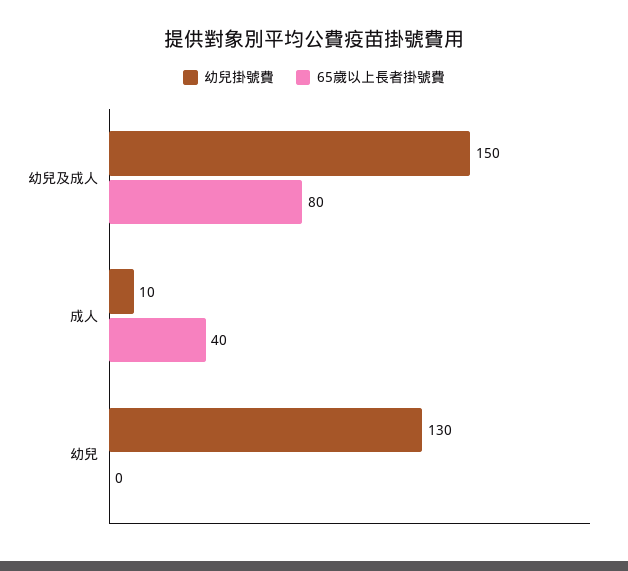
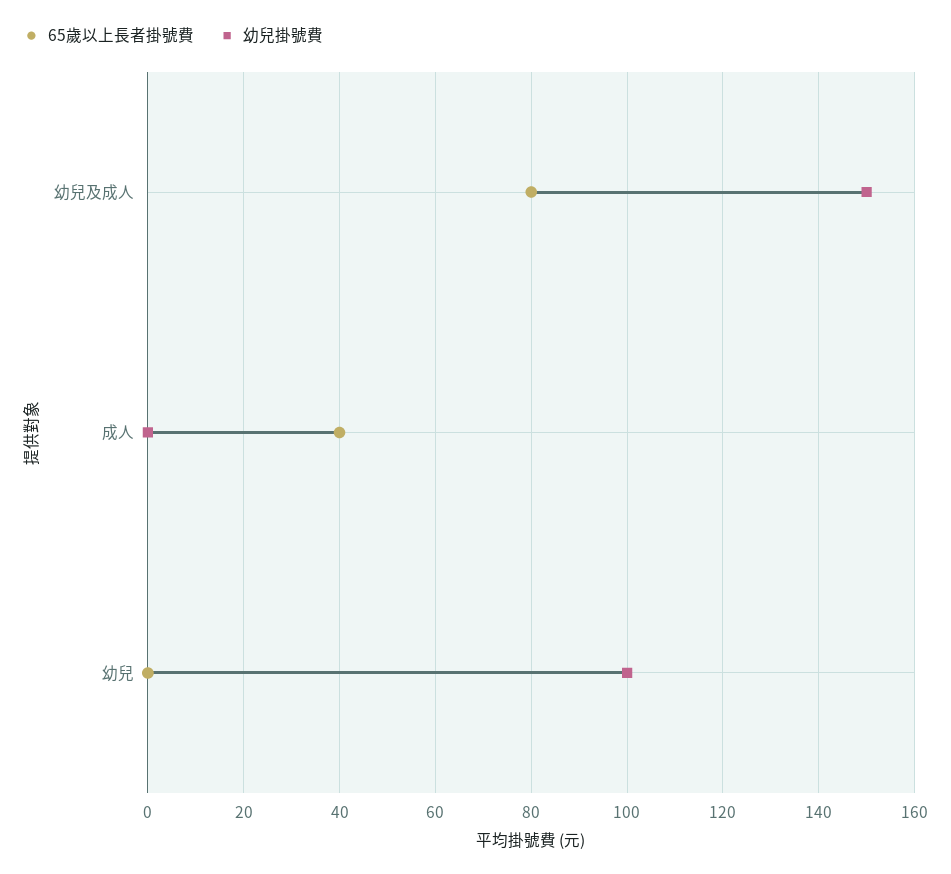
  {
    "幼兒掛號費": {
      "幼兒及成人": 150,
-     "成人": 10,
+     "成人": 0,
-     "幼兒": 130
+     "幼兒": 100
    },
    "65歲以上長者掛號費": {
      "幼兒及成人": 80,
      "成人": 40,
      "幼兒": 0
    }
  }

